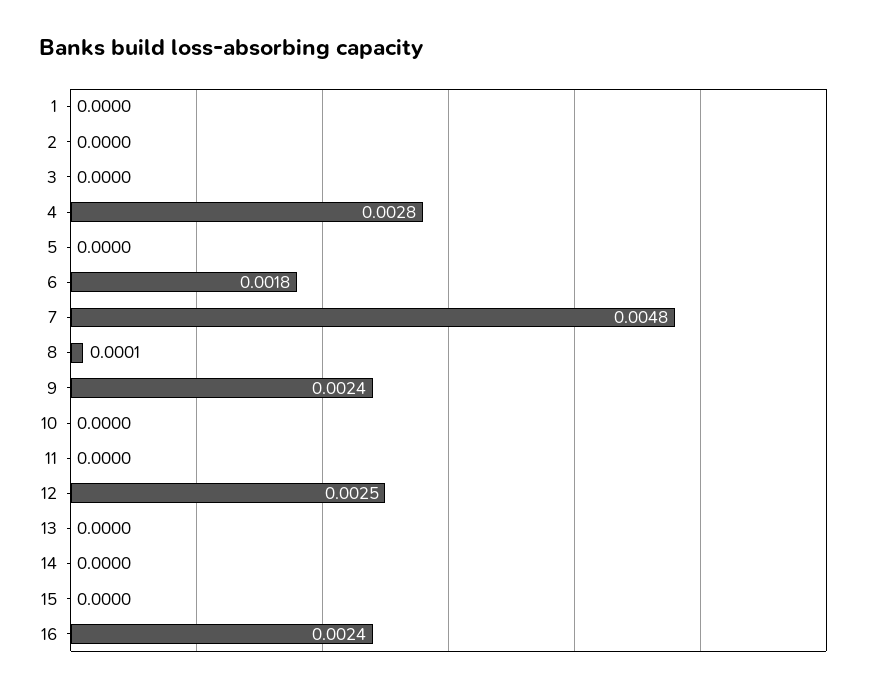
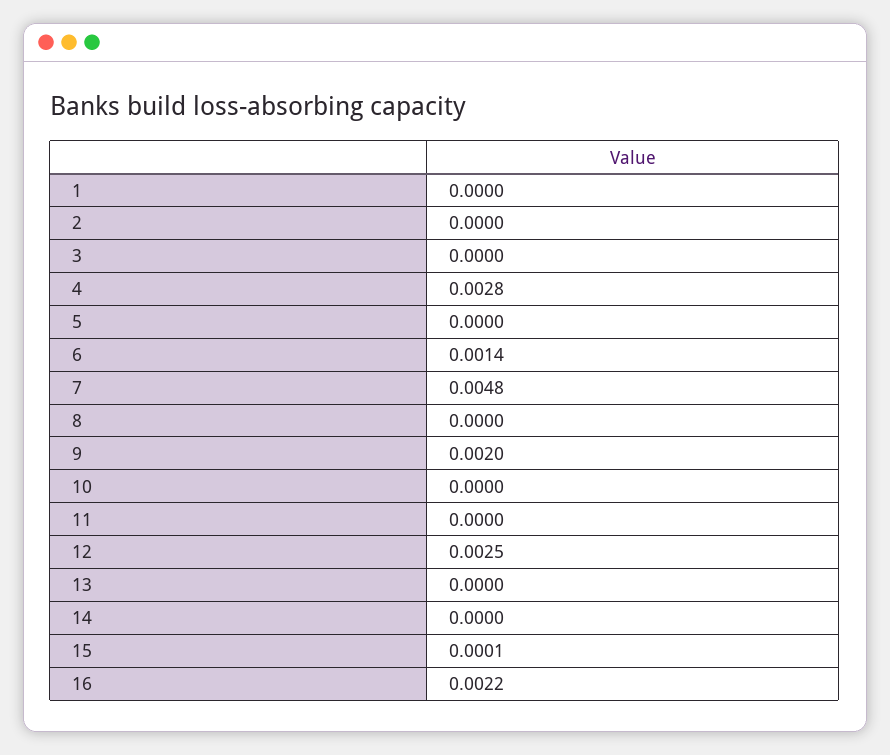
  {
    "1": 0,
    "2": 0,
    "3": 0,
    "4": 0.0028,
    "5": 0,
-   "6": 0.0018,
+   "6": 0.0014,
    "7": 0.0048,
-   "8": 0.0001,
+   "8": 0,
-   "9": 0.0024,
+   "9": 0.002,
    "10": 0,
    "11": 0,
    "12": 0.0025,
    "13": 0,
    "14": 0,
-   "15": 0,
+   "15": 0.0001,
-   "16": 0.0024
+   "16": 0.0022
  }

